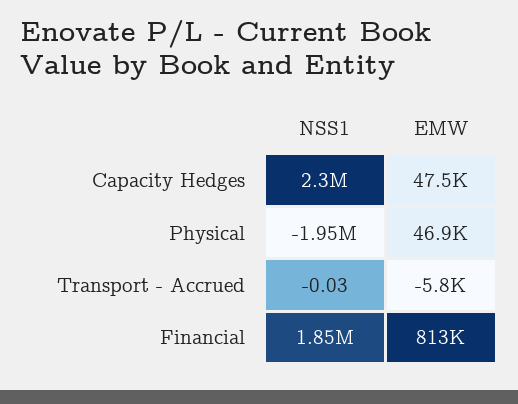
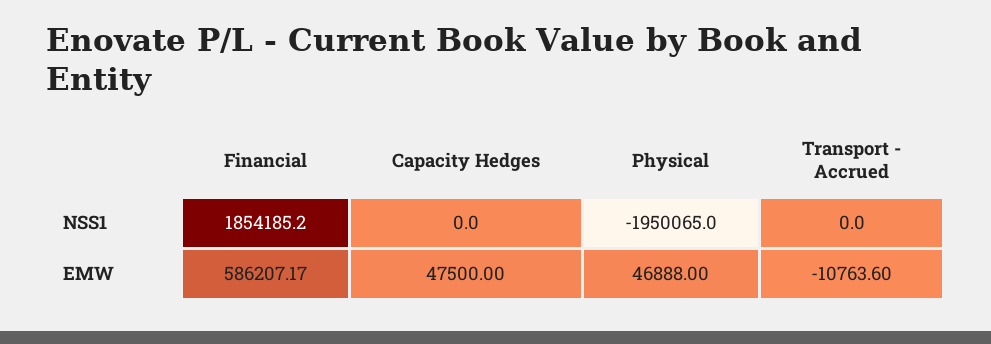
  {
    "NSS1": {
-     "Capacity Hedges": 2300000,
+     "Capacity Hedges": 0,
      "Physical": -1950065,
-     "Transport - Accrued": -0.03,
+     "Transport - Accrued": 0,
      "Financial": 1854185.2
    },
    "EMW": {
      "Capacity Hedges": 47500,
      "Physical": 46888,
-     "Transport - Accrued": -5800,
+     "Transport - Accrued": -10763.6,
-     "Financial": 813000
+     "Financial": 586207.17
    }
  }

